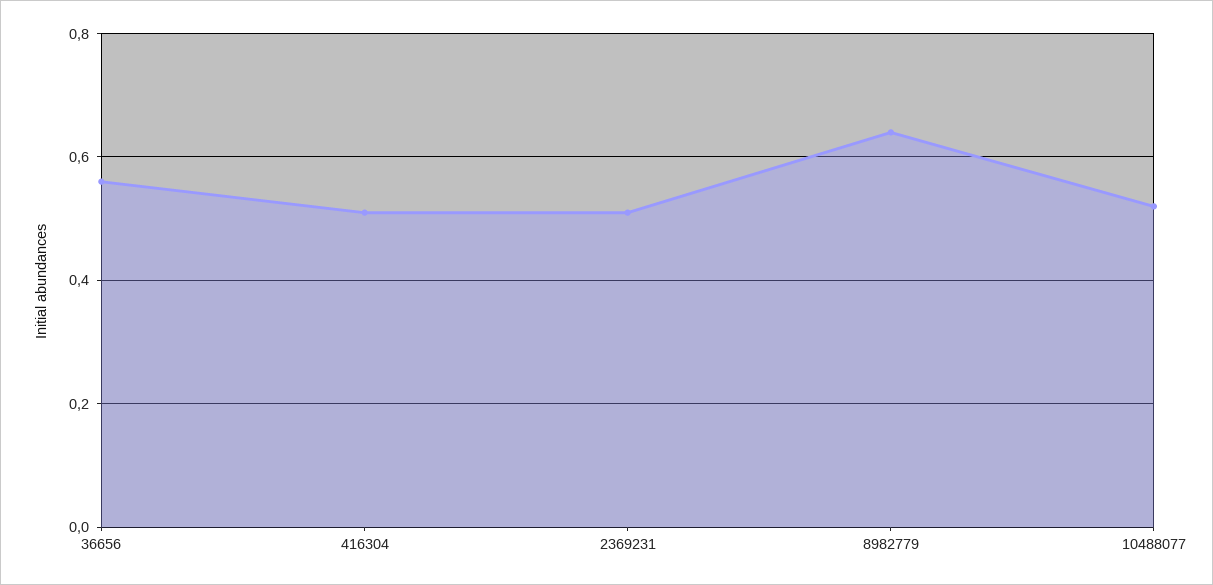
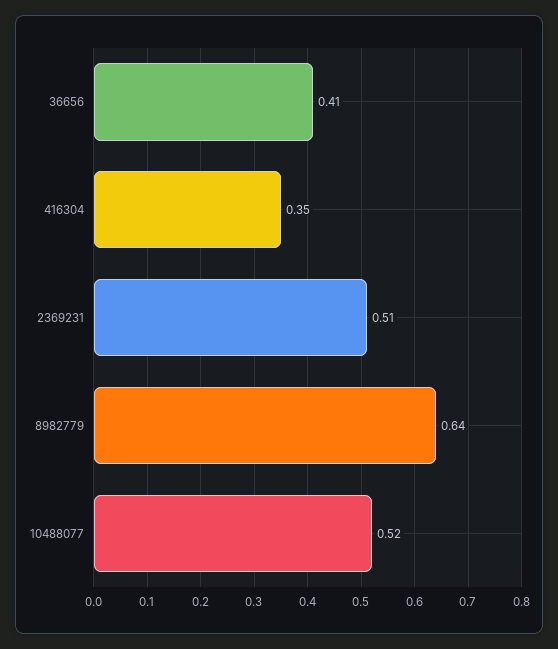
  {
-   "36656": 0.55,
+   "36656": 0.41,
-   "416304": 0.5,
+   "416304": 0.35,
    "2369231": 0.51,
    "8982779": 0.64,
    "10488077": 0.52
  }

